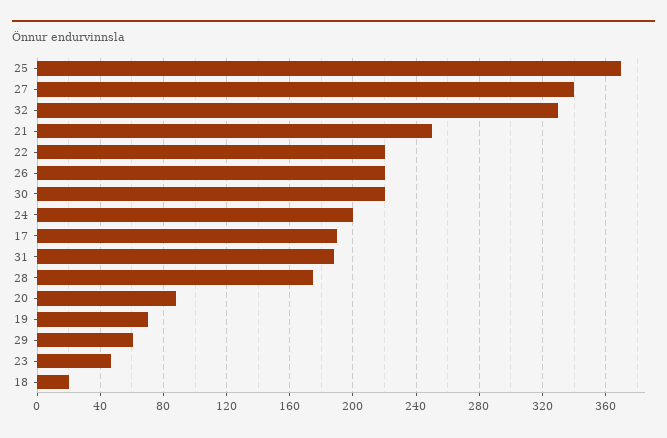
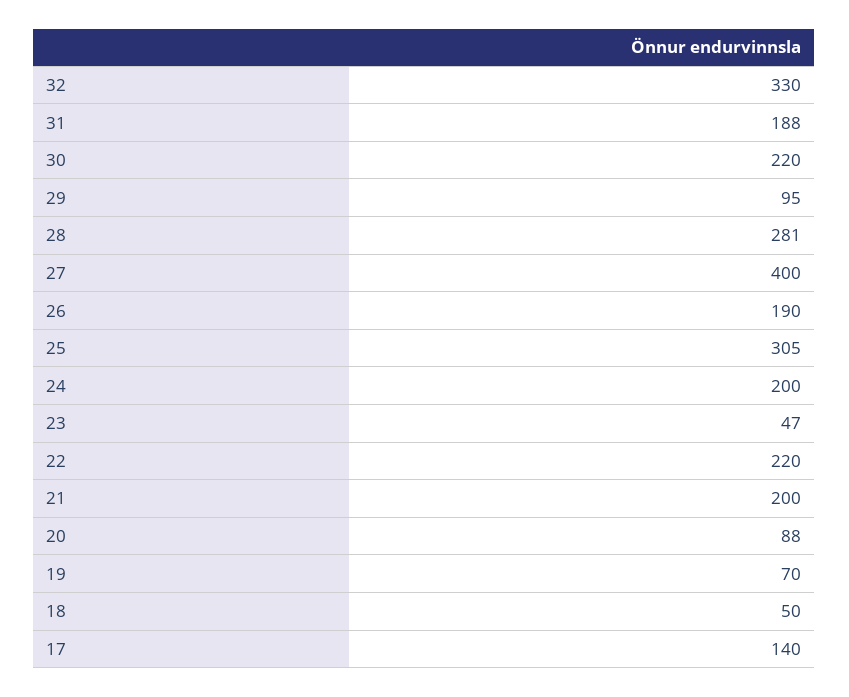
  {
-   "25": 370,
+   "25": 305,
-   "27": 340,
+   "27": 400,
    "32": 330,
-   "21": 250,
+   "21": 200,
    "22": 220,
-   "26": 220,
+   "26": 190,
    "30": 220,
    "24": 200,
-   "17": 190,
+   "17": 140,
    "31": 188,
-   "28": 175,
+   "28": 281,
    "20": 88,
    "19": 70,
-   "29": 60,
+   "29": 95,
    "23": 47,
-   "18": 20
+   "18": 50
  }

